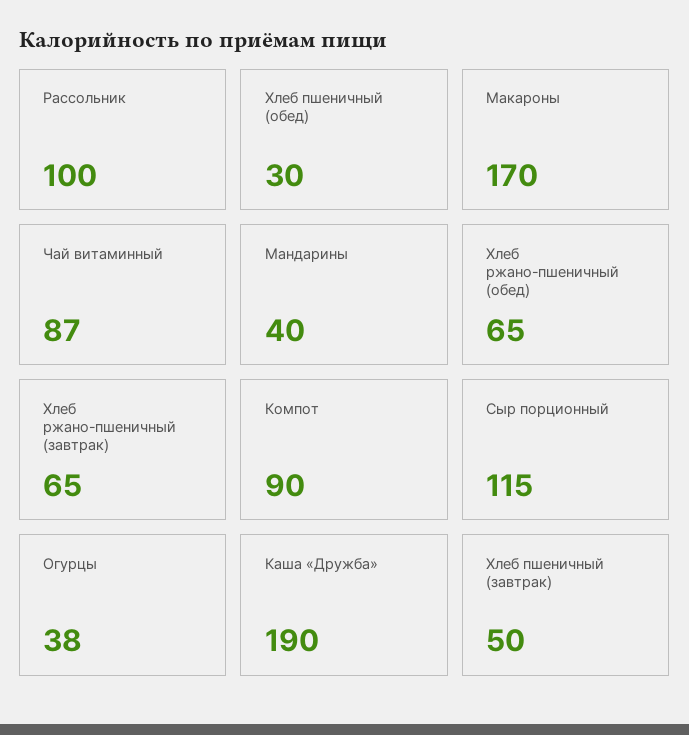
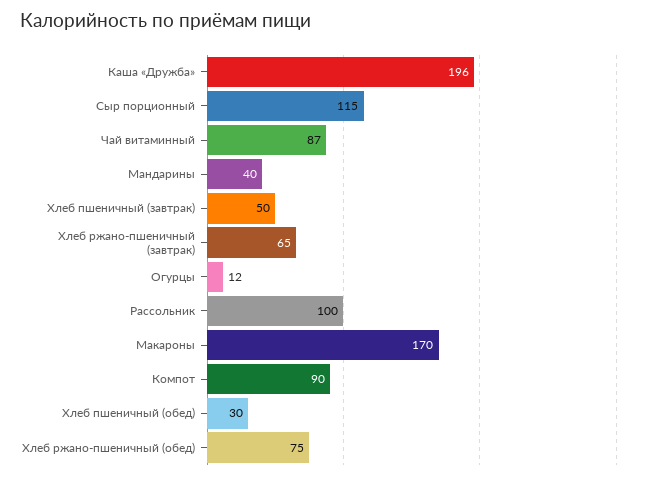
  {
    "Рассольник": 100,
    "Хлеб пшеничный (обед)": 30,
    "Макароны": 170,
    "Чай витаминный": 87,
    "Мандарины": 40,
-   "Хлеб ржано-пшеничный (обед)": 65,
+   "Хлеб ржано-пшеничный (обед)": 75,
    "Хлеб ржано-пшеничный (завтрак)": 65,
    "Компот": 90,
    "Сыр порционный": 115,
-   "Огурцы": 38,
+   "Огурцы": 12,
-   "Каша «Дружба»": 190,
+   "Каша «Дружба»": 196,
    "Хлеб пшеничный (завтрак)": 50
  }

